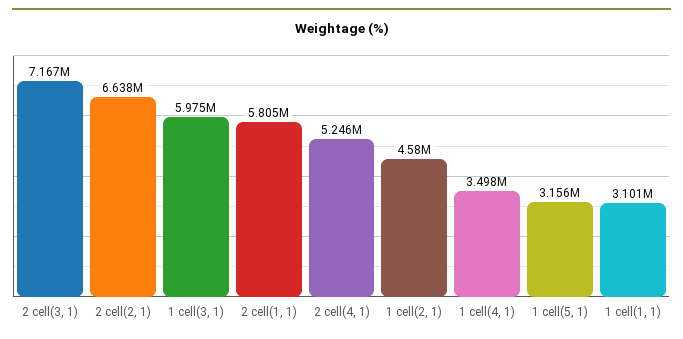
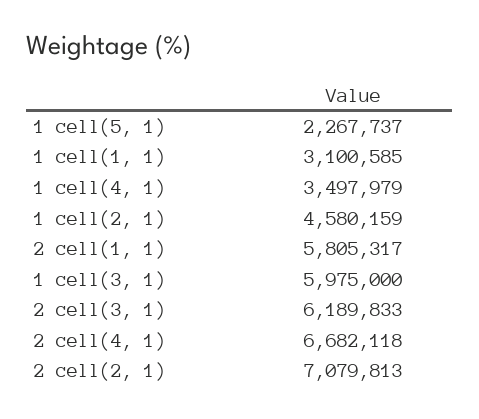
  {
-   "2 cell(3, 1)": 7167000,
+   "2 cell(3, 1)": 6189833,
-   "2 cell(2, 1)": 6638000,
+   "2 cell(2, 1)": 7079813,
    "1 cell(3, 1)": 5975000,
    "2 cell(1, 1)": 5805317,
-   "2 cell(4, 1)": 5246000,
+   "2 cell(4, 1)": 6682118,
    "1 cell(2, 1)": 4580159,
    "1 cell(4, 1)": 3497979,
-   "1 cell(5, 1)": 3156000,
+   "1 cell(5, 1)": 2267737,
    "1 cell(1, 1)": 3100585
  }

